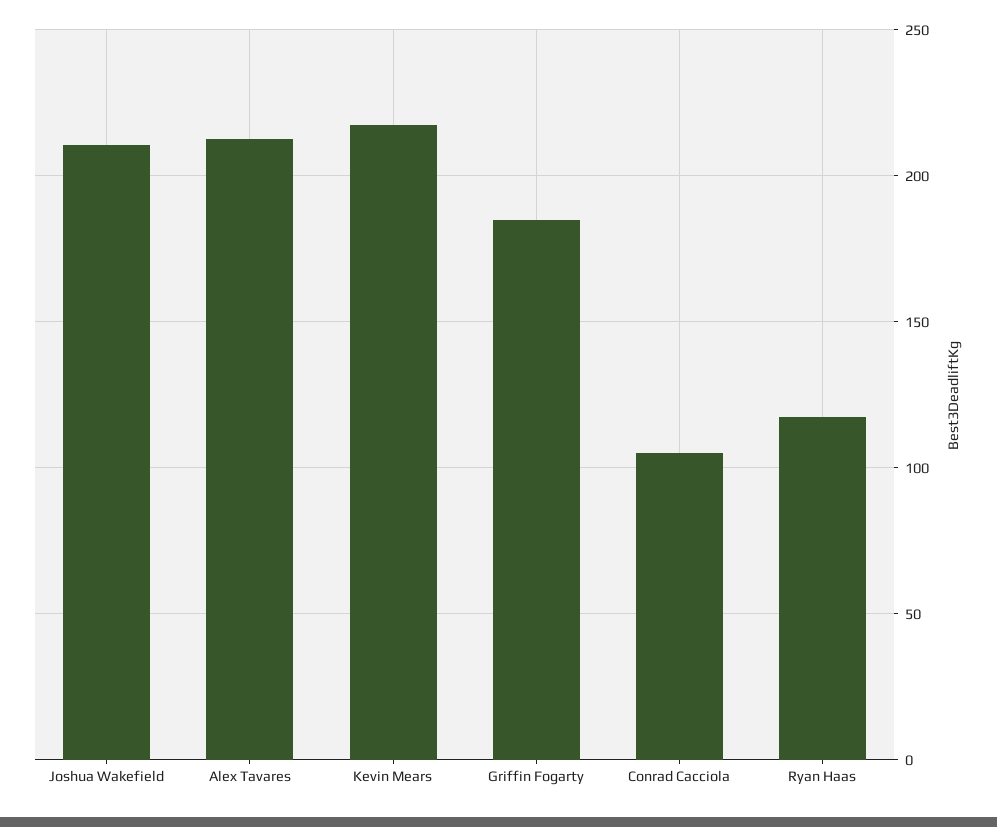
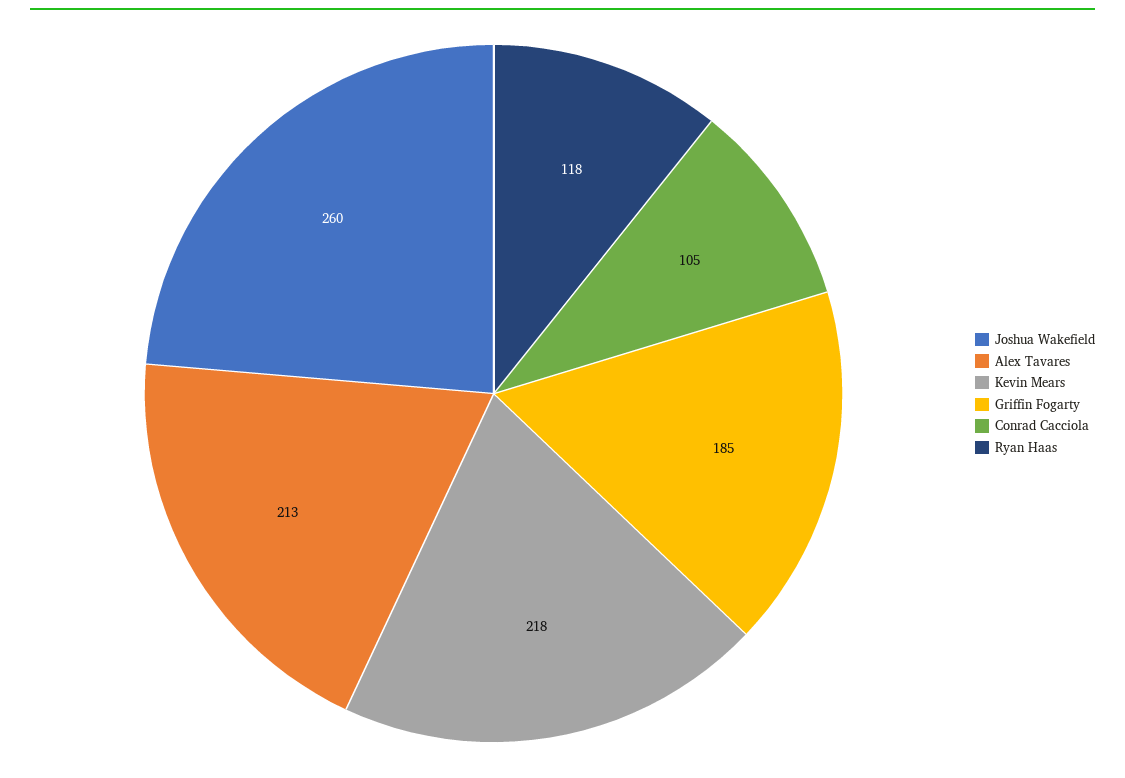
  {
-   "Joshua Wakefield": 210,
+   "Joshua Wakefield": 260,
    "Alex Tavares": 213,
    "Kevin Mears": 218,
    "Griffin Fogarty": 185,
    "Conrad Cacciola": 105,
    "Ryan Haas": 118
  }

